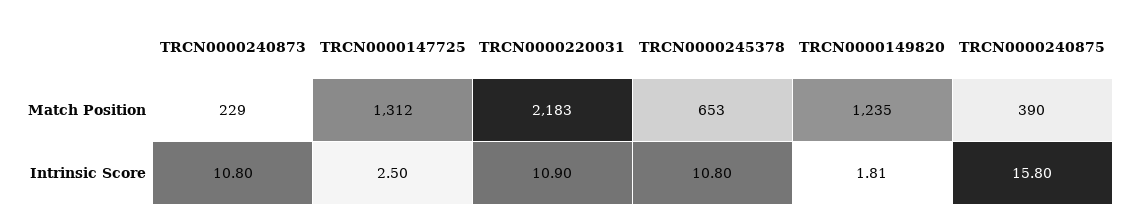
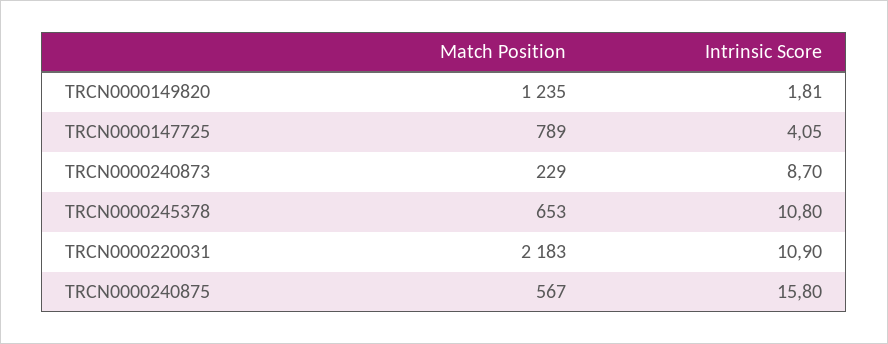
  {
    "TRCN0000240873": {
      "Match Position": 229,
-     "Intrinsic Score": 10.8
+     "Intrinsic Score": 8.7
    },
    "TRCN0000147725": {
-     "Match Position": 1312,
+     "Match Position": 789,
-     "Intrinsic Score": 2.5
+     "Intrinsic Score": 4.05
    },
    "TRCN0000220031": {
      "Match Position": 2183,
      "Intrinsic Score": 10.9
    },
    "TRCN0000245378": {
      "Match Position": 653,
      "Intrinsic Score": 10.8
    },
    "TRCN0000149820": {
      "Match Position": 1235,
      "Intrinsic Score": 1.81
    },
    "TRCN0000240875": {
-     "Match Position": 390,
+     "Match Position": 567,
      "Intrinsic Score": 15.8
    }
  }

